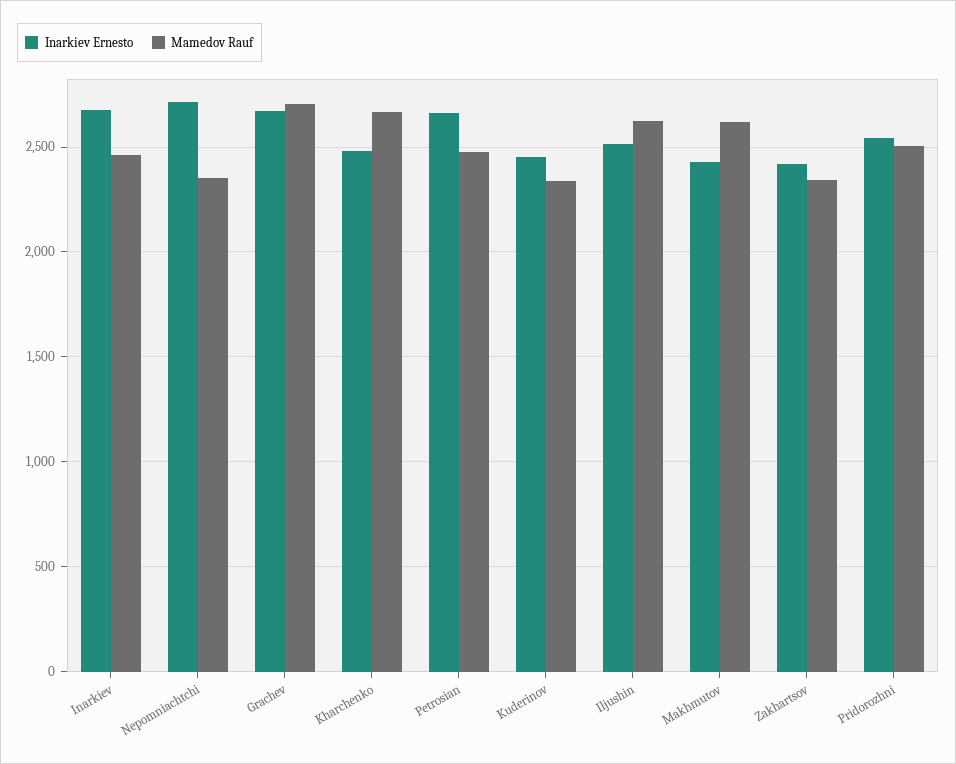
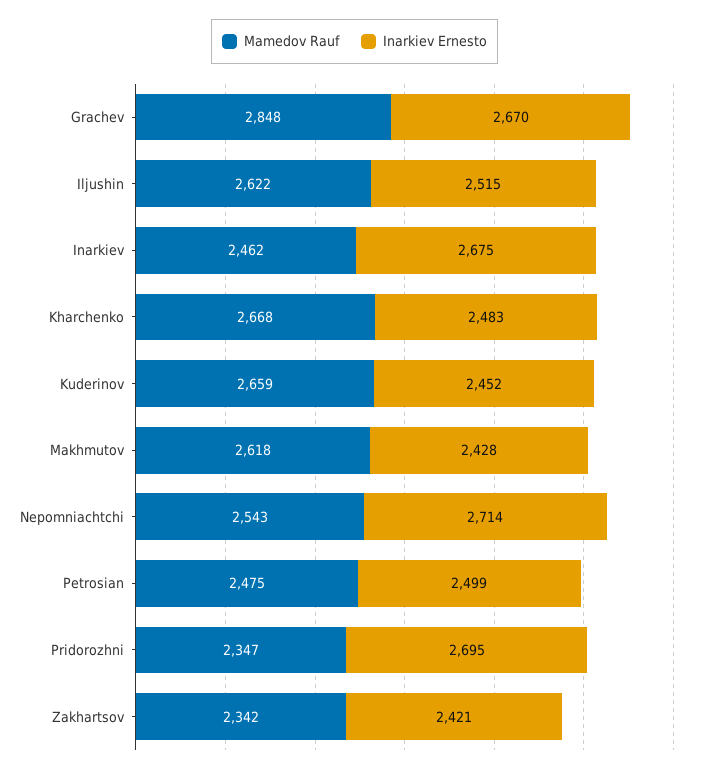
  {
    "Inarkiev Ernesto": {
      "Inarkiev": 2675,
      "Nepomniachtchi": 2714,
      "Grachev": 2670,
      "Kharchenko": 2483,
-     "Petrosian": 2650,
+     "Petrosian": 2499,
      "Kuderinov": 2452,
      "Iljushin": 2515,
      "Makhmutov": 2428,
      "Zakhartsov": 2421,
-     "Pridorozhni": 2550
+     "Pridorozhni": 2695
    },
    "Mamedov Rauf": {
      "Inarkiev": 2462,
-     "Nepomniachtchi": 2350,
+     "Nepomniachtchi": 2543,
-     "Grachev": 2700,
+     "Grachev": 2848,
      "Kharchenko": 2668,
      "Petrosian": 2475,
-     "Kuderinov": 2350,
+     "Kuderinov": 2659,
      "Iljushin": 2622,
      "Makhmutov": 2618,
      "Zakhartsov": 2342,
-     "Pridorozhni": 2500
+     "Pridorozhni": 2347
    }
  }

